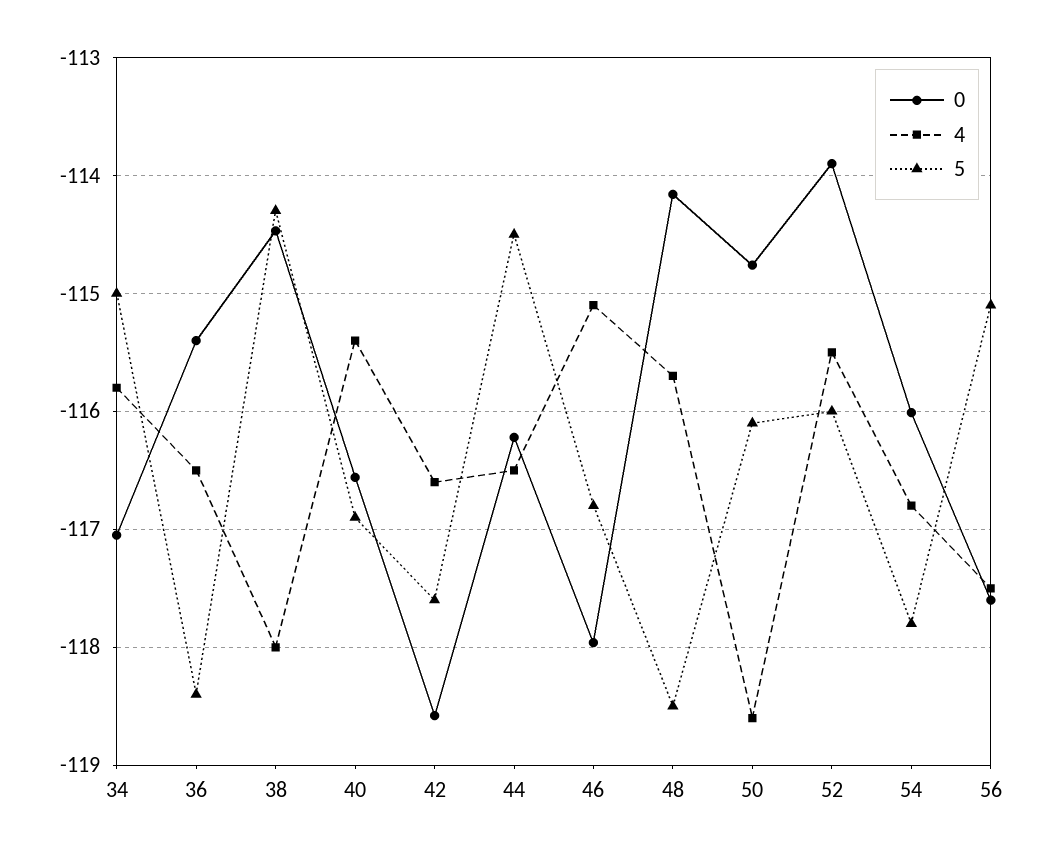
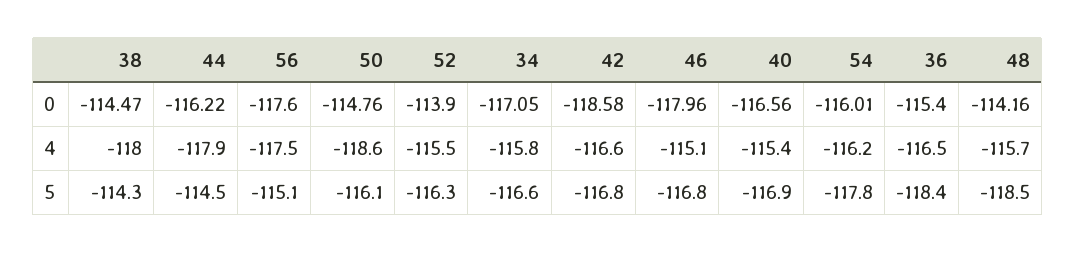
  {
    "0": {
      "34": -117.05,
      "36": -115.4,
      "38": -114.47,
      "40": -116.56,
      "42": -118.58,
      "44": -116.22,
      "46": -117.96,
      "48": -114.16,
      "50": -114.76,
      "52": -113.9,
      "54": -116.01,
      "56": -117.6
    },
    "4": {
      "34": -115.8,
      "36": -116.5,
      "38": -118,
      "40": -115.4,
      "42": -116.6,
-     "44": -116.5,
+     "44": -117.9,
      "46": -115.1,
      "48": -115.7,
      "50": -118.6,
      "52": -115.5,
-     "54": -116.8,
+     "54": -116.2,
      "56": -117.5
    },
    "5": {
-     "34": -115,
+     "34": -116.6,
      "36": -118.4,
      "38": -114.3,
      "40": -116.9,
-     "42": -117.6,
+     "42": -116.8,
      "44": -114.5,
      "46": -116.8,
      "48": -118.5,
      "50": -116.1,
-     "52": -116,
+     "52": -116.3,
      "54": -117.8,
      "56": -115.1
    }
  }

